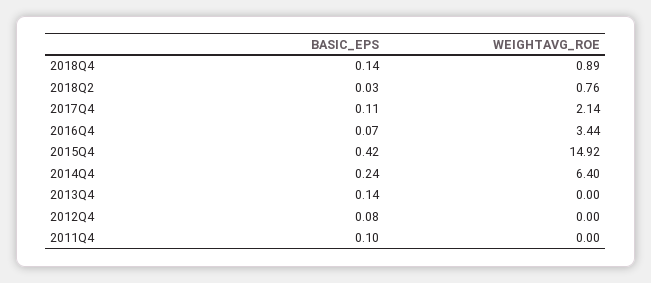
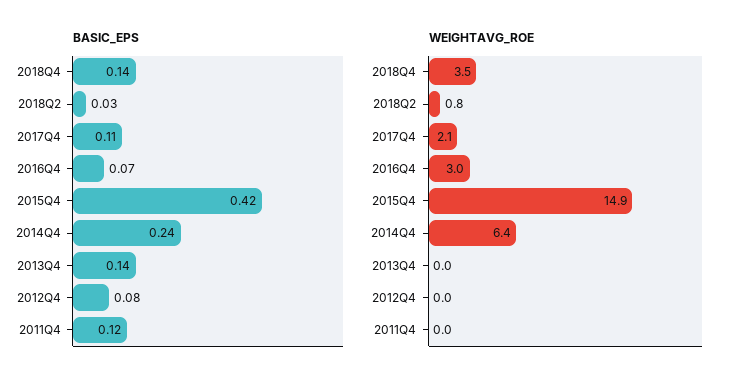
  {
    "BASIC_EPS": {
      "2018Q4": 0.14,
      "2018Q2": 0.03,
      "2017Q4": 0.11,
      "2016Q4": 0.07,
      "2015Q4": 0.42,
      "2014Q4": 0.24,
      "2013Q4": 0.14,
      "2012Q4": 0.08,
-     "2011Q4": 0.1
+     "2011Q4": 0.12
    },
    "WEIGHTAVG_ROE": {
-     "2018Q4": 0.89,
+     "2018Q4": 3.5,
      "2018Q2": 0.76,
      "2017Q4": 2.14,
-     "2016Q4": 3.44,
+     "2016Q4": 3,
      "2015Q4": 14.92,
      "2014Q4": 6.4,
      "2013Q4": 0,
      "2012Q4": 0,
      "2011Q4": 0
    }
  }

